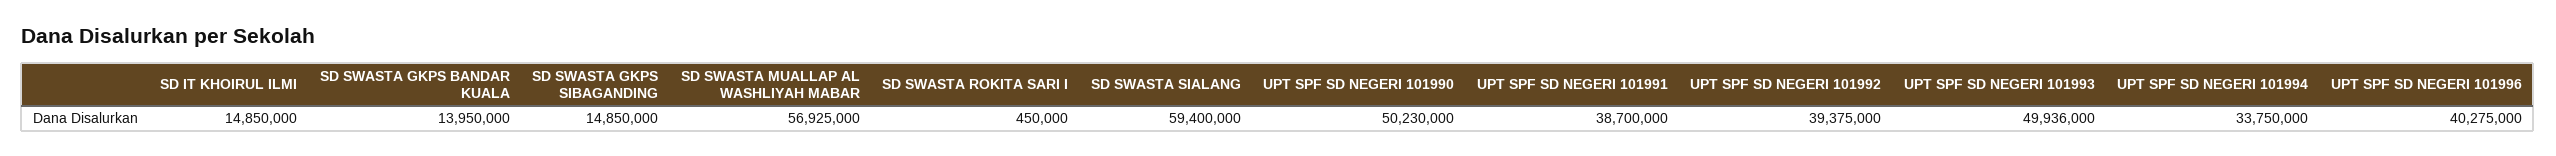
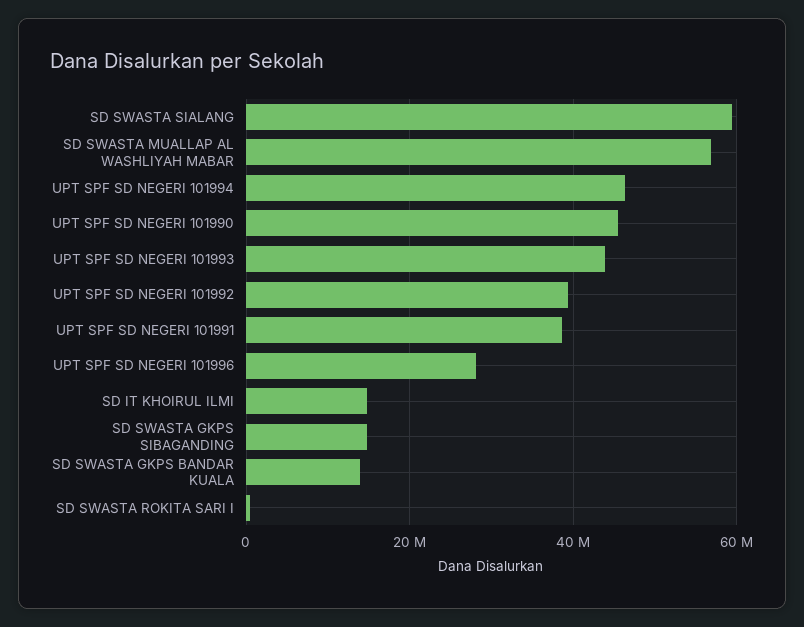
  {
    "SD IT KHOIRUL ILMI": 14850000,
    "SD SWASTA GKPS BANDAR KUALA": 13950000,
    "SD SWASTA GKPS SIBAGANDING": 14850000,
    "SD SWASTA MUALLAP AL WASHLIYAH MABAR": 56925000,
    "SD SWASTA ROKITA SARI I": 450000,
    "SD SWASTA SIALANG": 59400000,
-   "UPT SPF SD NEGERI 101990": 50230000,
+   "UPT SPF SD NEGERI 101990": 46000000,
    "UPT SPF SD NEGERI 101991": 38700000,
    "UPT SPF SD NEGERI 101992": 39375000,
-   "UPT SPF SD NEGERI 101993": 49936000,
+   "UPT SPF SD NEGERI 101993": 44000000,
-   "UPT SPF SD NEGERI 101994": 33750000,
+   "UPT SPF SD NEGERI 101994": 46000000,
-   "UPT SPF SD NEGERI 101996": 40275000
+   "UPT SPF SD NEGERI 101996": 28000000
  }

